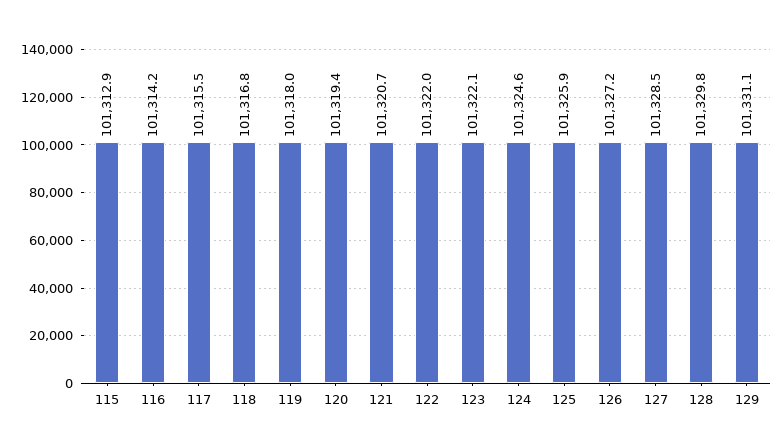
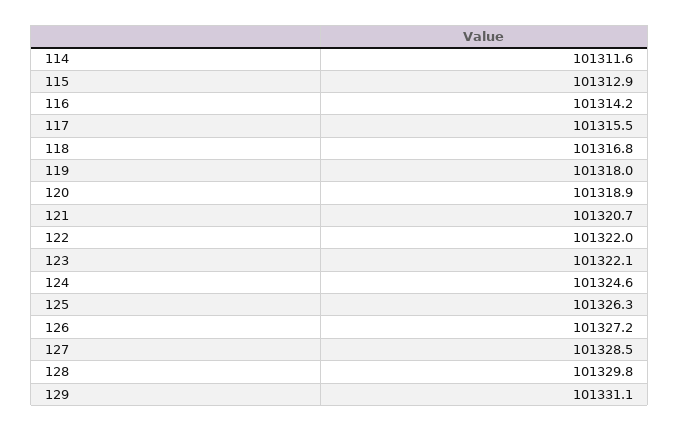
  {
    "115": 101312.9,
    "116": 101314.2,
    "117": 101315.5,
    "118": 101316.8,
    "119": 101318,
-   "120": 101319.4,
+   "120": 101318.9,
    "121": 101320.7,
    "122": 101322,
    "123": 101322.1,
    "124": 101324.6,
-   "125": 101325.9,
+   "125": 101326.3,
    "126": 101327.2,
    "127": 101328.5,
    "128": 101329.8,
-   "129": 101331.1
+   "129": 101331.1,
+   "114": 101311.6
  }

